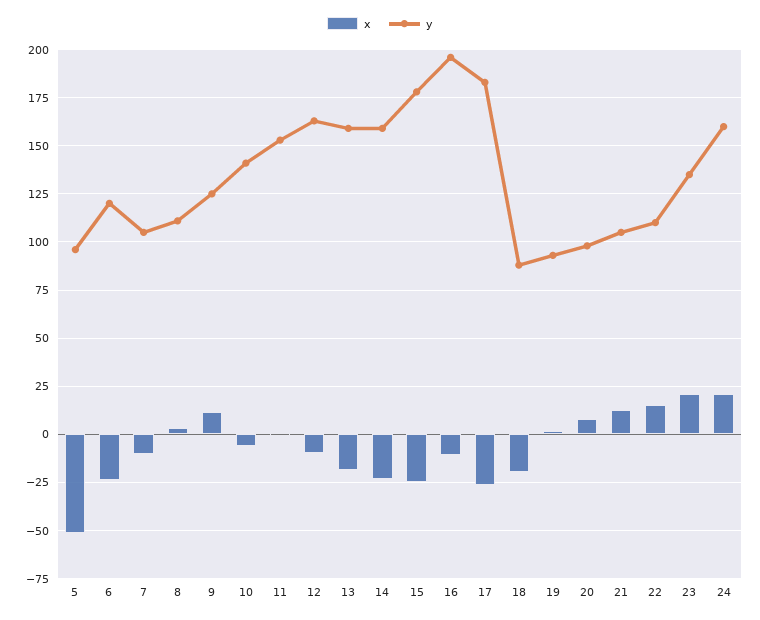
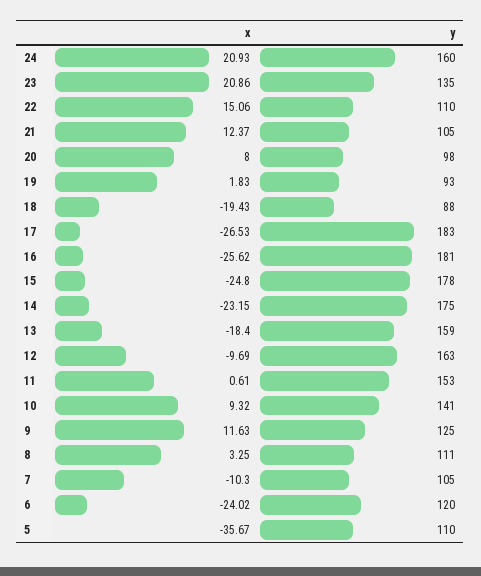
  {
    "x": {
-     "5": -50,
+     "5": -35.67,
      "6": -24.02,
      "7": -10.3,
      "8": 3.25,
      "9": 11.63,
-     "10": -5,
+     "10": 9.32,
      "11": 0.61,
      "12": -9.69,
      "13": -18.4,
      "14": -23.15,
      "15": -24.8,
-     "16": -10,
+     "16": -25.62,
      "17": -26.53,
      "18": -19.43,
      "19": 1.83,
      "20": 8,
      "21": 12.37,
      "22": 15.06,
      "23": 20.86,
      "24": 20.93
    },
    "y": {
-     "5": 95,
+     "5": 110,
      "6": 120,
      "7": 105,
      "8": 111,
      "9": 125,
      "10": 141,
      "11": 153,
      "12": 163,
      "13": 159,
-     "14": 160,
+     "14": 175,
      "15": 178,
-     "16": 195,
+     "16": 181,
      "17": 183,
      "18": 88,
      "19": 93,
      "20": 98,
      "21": 105,
      "22": 110,
      "23": 135,
      "24": 160
    }
  }

